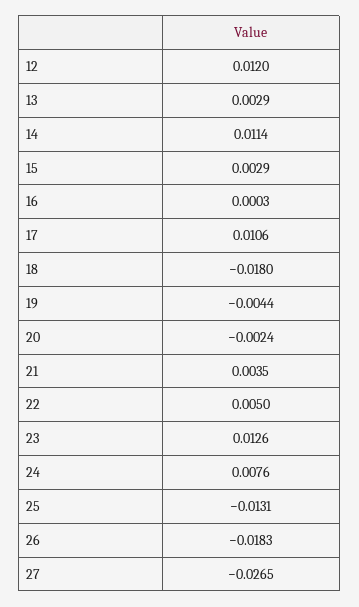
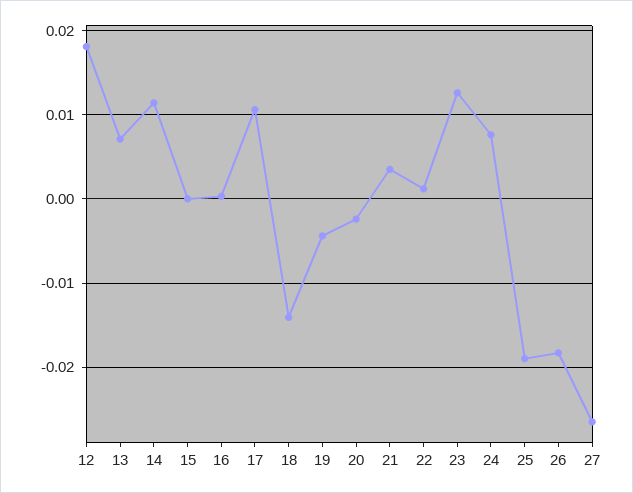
  {
-   "12": 0.012,
+   "12": 0.018,
-   "13": 0.0029,
+   "13": 0.007,
    "14": 0.0114,
-   "15": 0.0029,
+   "15": 0,
    "16": 0.0003,
    "17": 0.0106,
-   "18": -0.018,
+   "18": -0.014,
    "19": -0.0044,
    "20": -0.0024,
    "21": 0.0035,
-   "22": 0.005,
+   "22": 0.001,
    "23": 0.0126,
    "24": 0.0076,
-   "25": -0.0131,
+   "25": -0.019,
    "26": -0.0183,
    "27": -0.0265
  }

